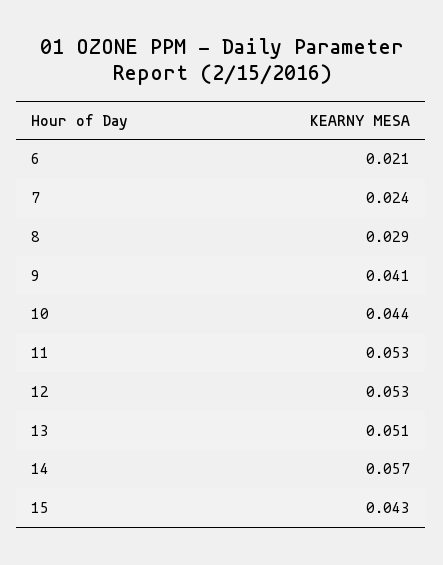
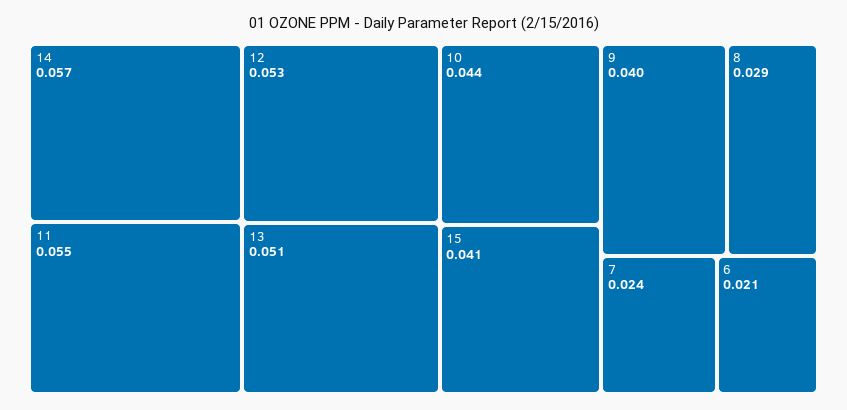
  {
    "6": 0.021,
    "7": 0.024,
    "8": 0.029,
-   "9": 0.041,
+   "9": 0.04,
    "10": 0.044,
-   "11": 0.053,
+   "11": 0.055,
    "12": 0.053,
    "13": 0.051,
    "14": 0.057,
-   "15": 0.043
+   "15": 0.041
  }

